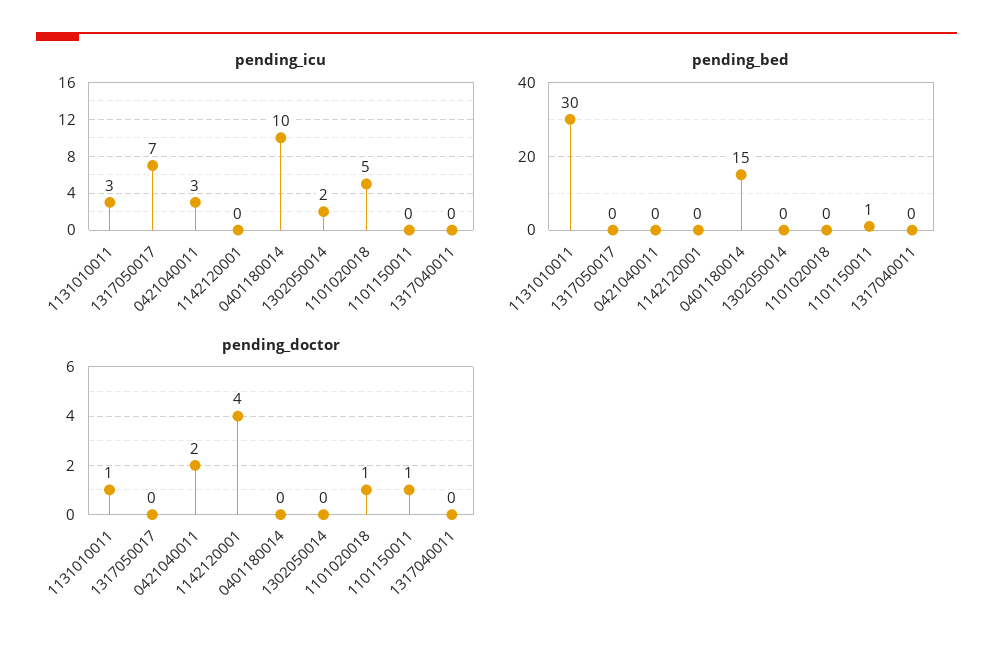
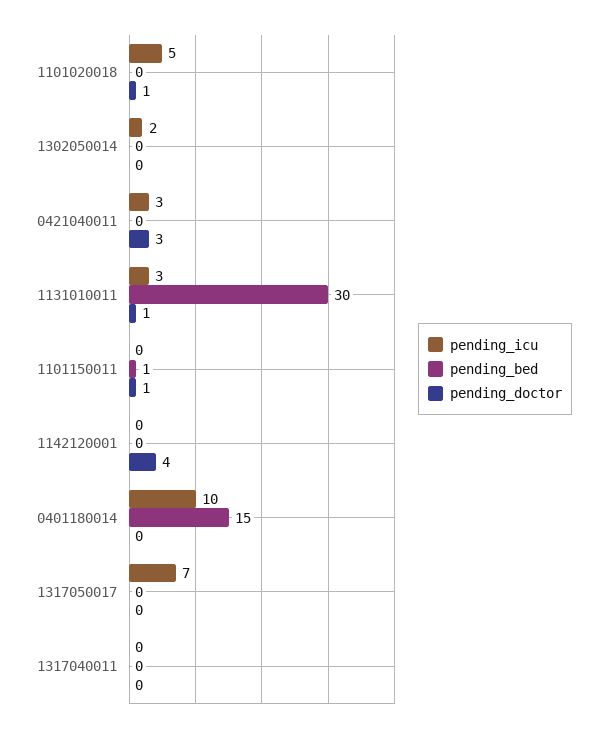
  {
    "pending_icu": {
      "1131010011": 3,
      "1317050017": 7,
      "0421040011": 3,
      "1142120001": 0,
      "0401180014": 10,
      "1302050014": 2,
      "1101020018": 5,
      "1101150011": 0,
      "1317040011": 0
    },
    "pending_bed": {
      "1131010011": 30,
      "1317050017": 0,
      "0421040011": 0,
      "1142120001": 0,
      "0401180014": 15,
      "1302050014": 0,
      "1101020018": 0,
      "1101150011": 1,
      "1317040011": 0
    },
    "pending_doctor": {
      "1131010011": 1,
      "1317050017": 0,
-     "0421040011": 2,
+     "0421040011": 3,
      "1142120001": 4,
      "0401180014": 0,
      "1302050014": 0,
      "1101020018": 1,
      "1101150011": 1,
      "1317040011": 0
    }
  }

